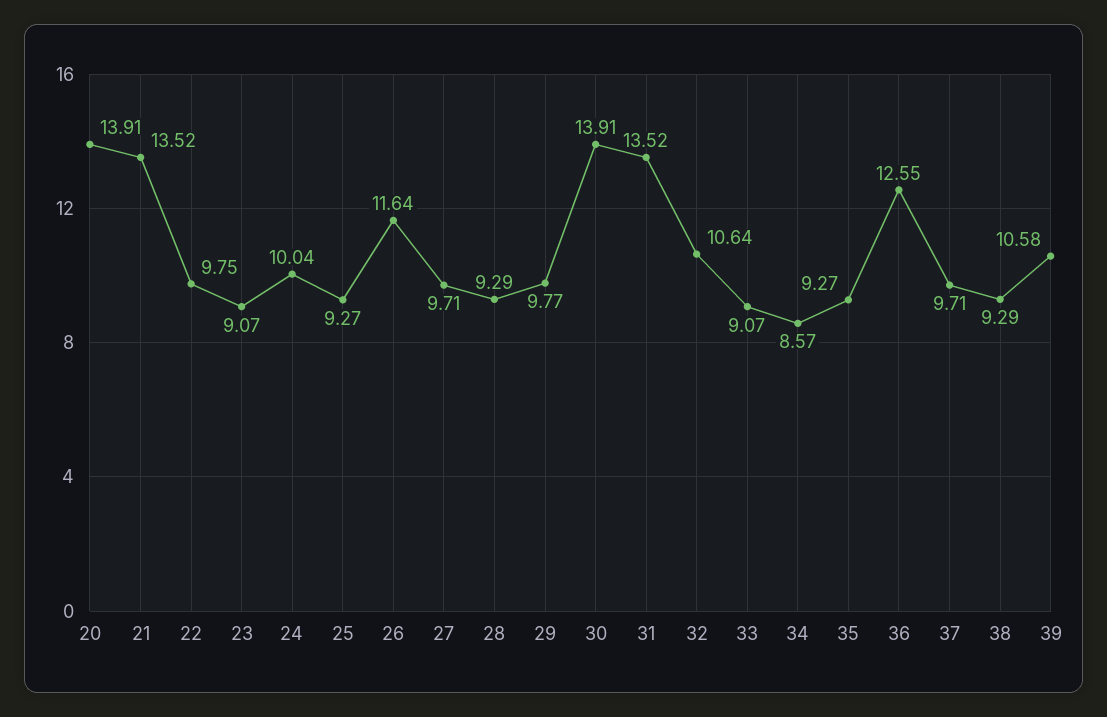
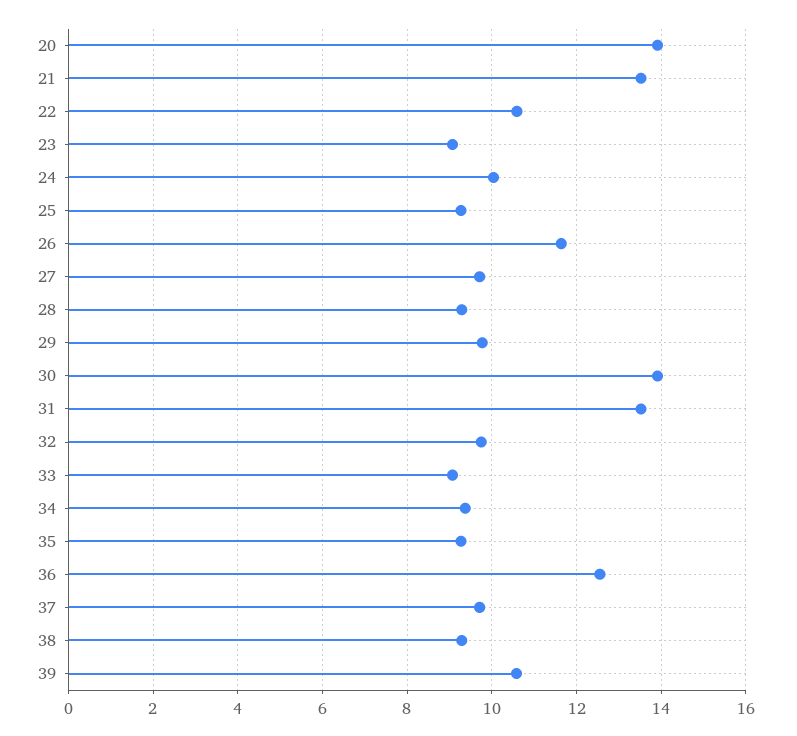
  {
    "20": 13.91,
    "21": 13.52,
-   "22": 9.75,
+   "22": 10.6,
    "23": 9.07,
    "24": 10.04,
    "25": 9.27,
    "26": 11.64,
    "27": 9.71,
    "28": 9.29,
    "29": 9.77,
    "30": 13.91,
    "31": 13.52,
-   "32": 10.64,
+   "32": 9.8,
    "33": 9.07,
-   "34": 8.57,
+   "34": 9.4,
    "35": 9.27,
    "36": 12.55,
    "37": 9.71,
    "38": 9.29,
    "39": 10.58
  }

